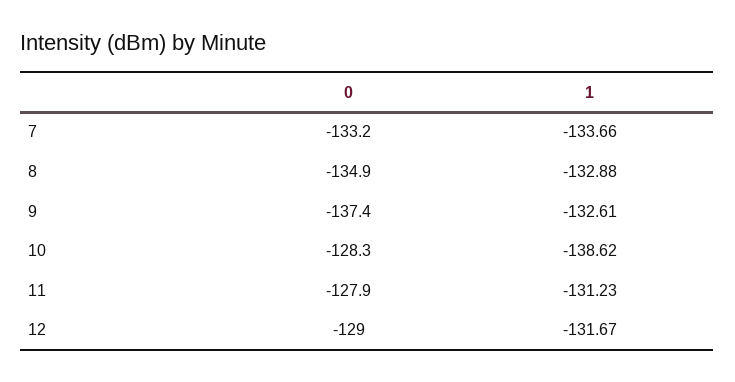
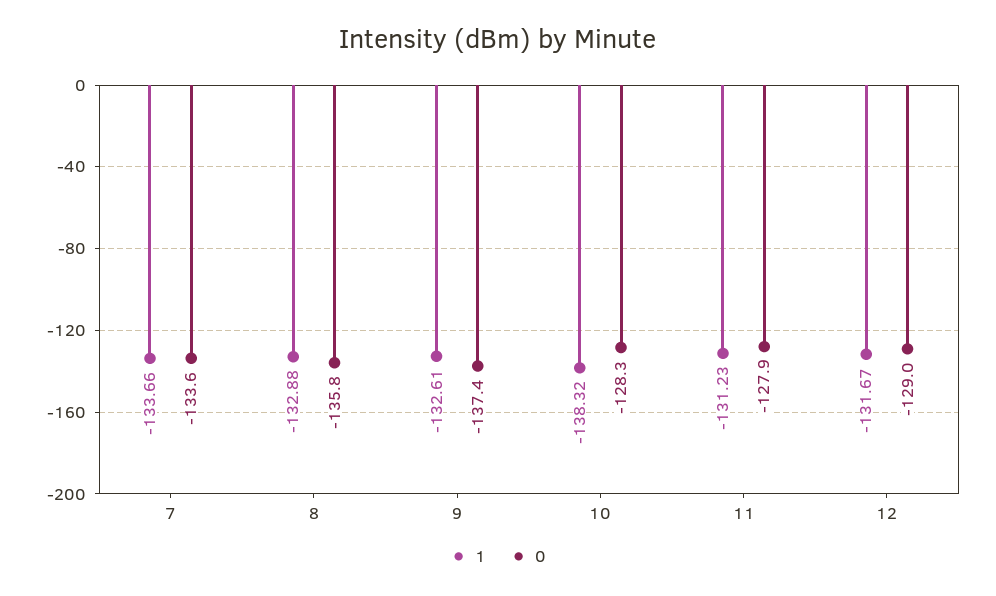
  {
    "0": {
-     "7": -133.2,
+     "7": -133.6,
-     "8": -134.9,
+     "8": -135.8,
      "9": -137.4,
      "10": -128.3,
      "11": -127.9,
      "12": -129
    },
    "1": {
      "7": -133.66,
      "8": -132.88,
      "9": -132.61,
-     "10": -138.62,
+     "10": -138.32,
      "11": -131.23,
      "12": -131.67
    }
  }

